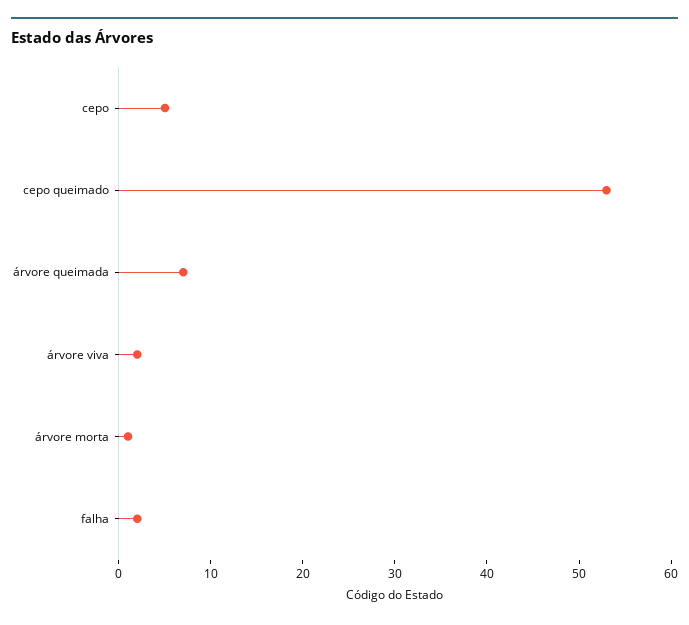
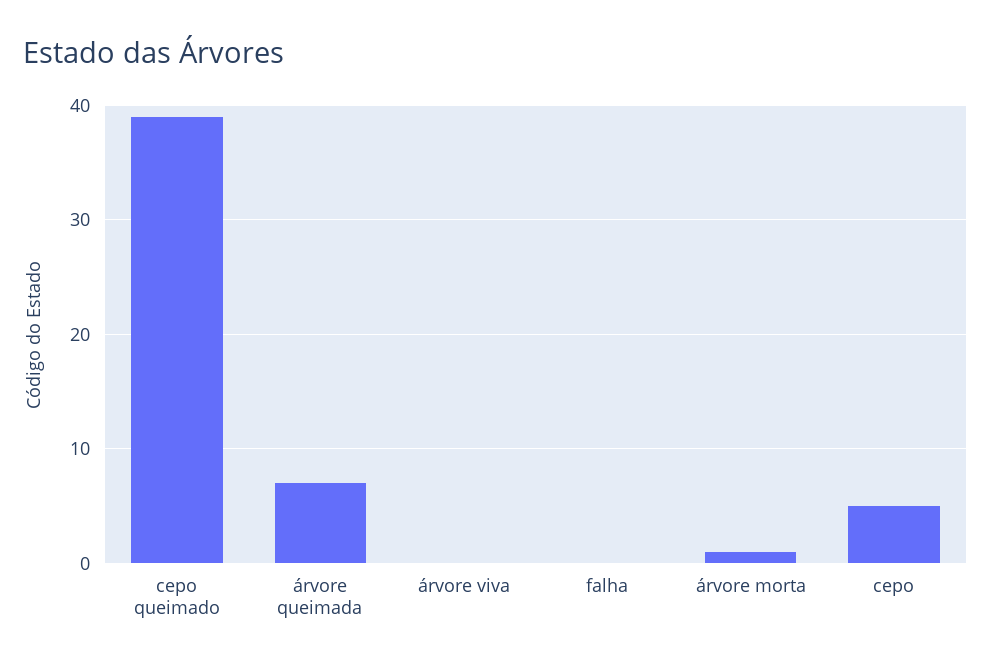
  {
    "cepo": 5,
-   "cepo queimado": 53,
+   "cepo queimado": 39,
    "árvore queimada": 7,
-   "árvore viva": 2,
+   "árvore viva": 0,
    "árvore morta": 1,
-   "falha": 2
+   "falha": 0
  }

